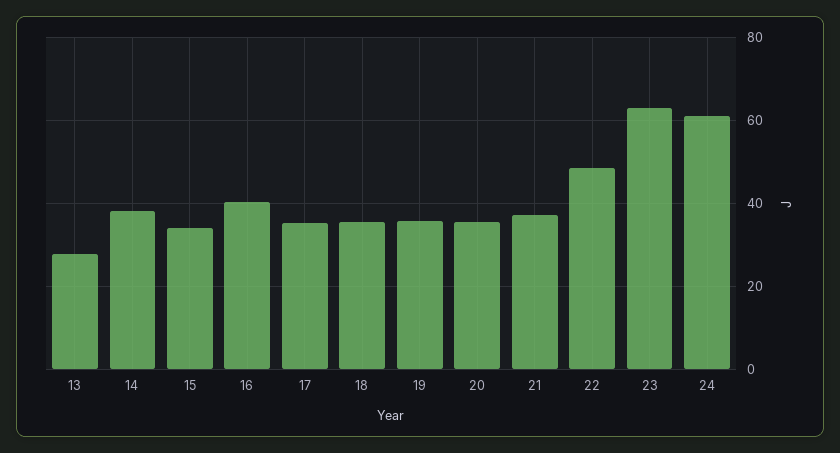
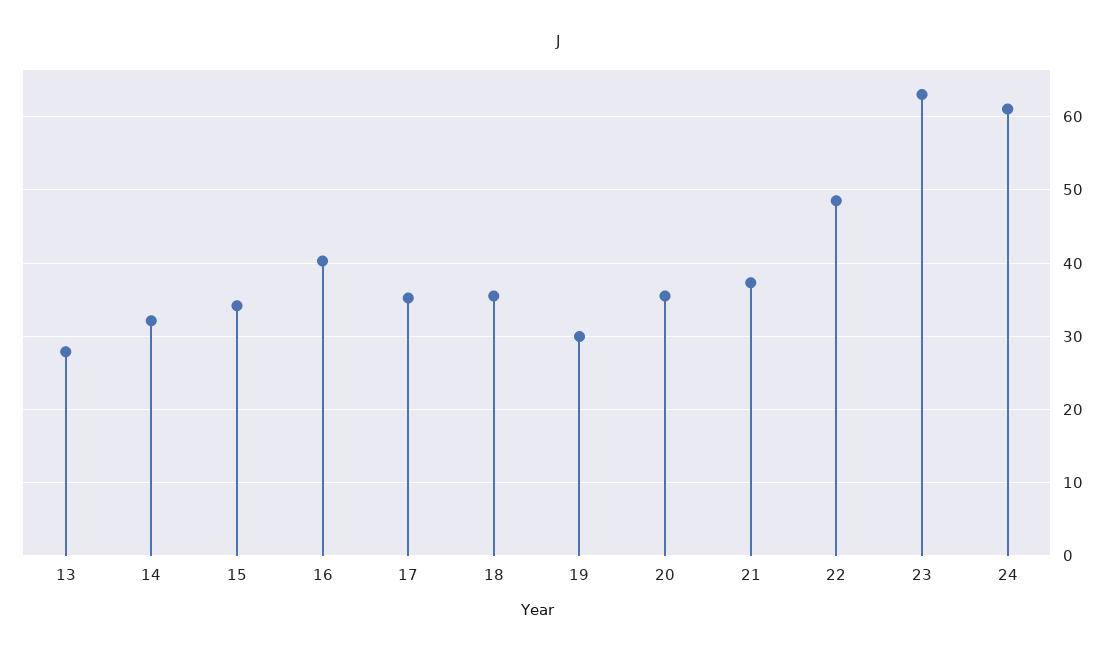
  {
    "13": 28,
-   "14": 38,
+   "14": 32,
    "15": 34,
    "16": 40,
    "17": 35,
    "18": 36,
-   "19": 36,
+   "19": 30,
    "20": 36,
    "21": 37,
    "22": 49,
    "23": 63,
    "24": 61
  }

